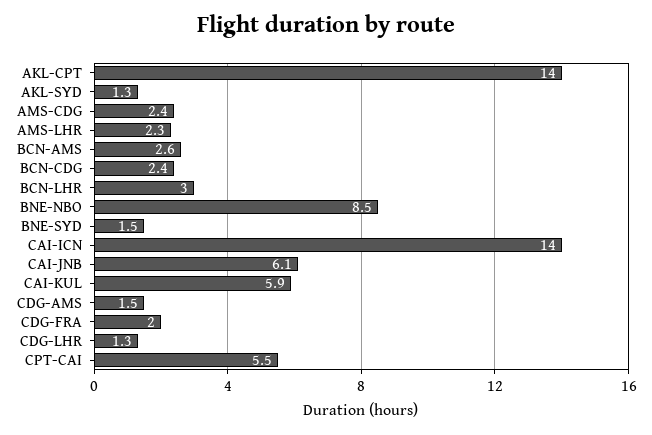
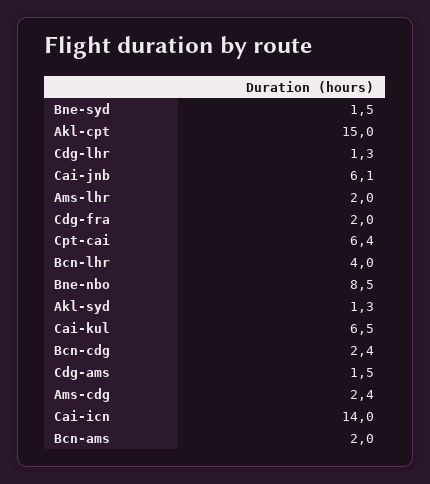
  {
-   "AKL-CPT": 14,
+   "AKL-CPT": 15,
    "AKL-SYD": 1.3,
    "AMS-CDG": 2.4,
-   "AMS-LHR": 2.3,
+   "AMS-LHR": 2,
-   "BCN-AMS": 2.6,
+   "BCN-AMS": 2,
    "BCN-CDG": 2.4,
-   "BCN-LHR": 3,
+   "BCN-LHR": 4,
    "BNE-NBO": 8.5,
    "BNE-SYD": 1.5,
    "CAI-ICN": 14,
    "CAI-JNB": 6.1,
-   "CAI-KUL": 5.9,
+   "CAI-KUL": 6.5,
    "CDG-AMS": 1.5,
    "CDG-FRA": 2,
    "CDG-LHR": 1.3,
-   "CPT-CAI": 5.5
+   "CPT-CAI": 6.4
  }

